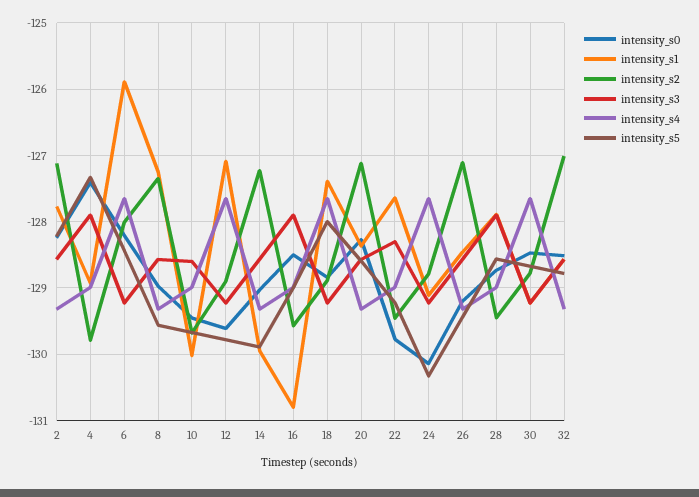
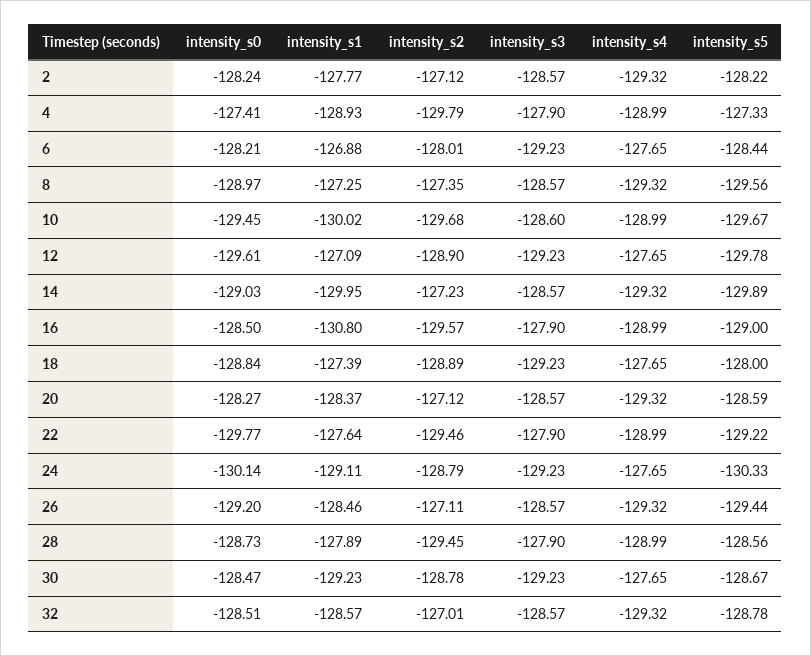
  {
    "intensity_s0": {
      "2": -128.24,
      "4": -127.41,
      "6": -128.21,
      "8": -128.97,
      "10": -129.45,
      "12": -129.61,
      "14": -129.03,
      "16": -128.5,
      "18": -128.84,
      "20": -128.27,
      "22": -129.77,
      "24": -130.14,
      "26": -129.2,
      "28": -128.73,
      "30": -128.47,
      "32": -128.51
    },
    "intensity_s1": {
      "2": -127.77,
      "4": -128.93,
-     "6": -125.9,
+     "6": -126.88,
      "8": -127.25,
      "10": -130.02,
      "12": -127.09,
      "14": -129.95,
      "16": -130.8,
      "18": -127.39,
      "20": -128.37,
      "22": -127.64,
      "24": -129.11,
      "26": -128.46,
      "28": -127.89,
      "30": -129.23,
      "32": -128.57
    },
    "intensity_s2": {
      "2": -127.12,
      "4": -129.79,
      "6": -128.01,
      "8": -127.35,
      "10": -129.68,
      "12": -128.9,
      "14": -127.23,
      "16": -129.57,
      "18": -128.89,
      "20": -127.12,
      "22": -129.46,
      "24": -128.79,
      "26": -127.11,
      "28": -129.45,
      "30": -128.78,
      "32": -127.01
    },
    "intensity_s3": {
      "2": -128.57,
      "4": -127.9,
      "6": -129.23,
      "8": -128.57,
      "10": -128.6,
      "12": -129.23,
      "14": -128.57,
      "16": -127.9,
      "18": -129.23,
      "20": -128.57,
-     "22": -128.3,
+     "22": -127.9,
      "24": -129.23,
      "26": -128.57,
      "28": -127.9,
      "30": -129.23,
      "32": -128.57
    },
    "intensity_s4": {
      "2": -129.32,
      "4": -128.99,
      "6": -127.65,
      "8": -129.32,
      "10": -128.99,
      "12": -127.65,
      "14": -129.32,
      "16": -128.99,
      "18": -127.65,
      "20": -129.32,
      "22": -128.99,
      "24": -127.65,
      "26": -129.32,
      "28": -128.99,
      "30": -127.65,
      "32": -129.32
    },
    "intensity_s5": {
      "2": -128.22,
      "4": -127.33,
      "6": -128.44,
      "8": -129.56,
      "10": -129.67,
      "12": -129.78,
      "14": -129.89,
      "16": -129,
      "18": -128,
      "20": -128.59,
      "22": -129.22,
      "24": -130.33,
      "26": -129.44,
      "28": -128.56,
      "30": -128.67,
      "32": -128.78
    }
  }

